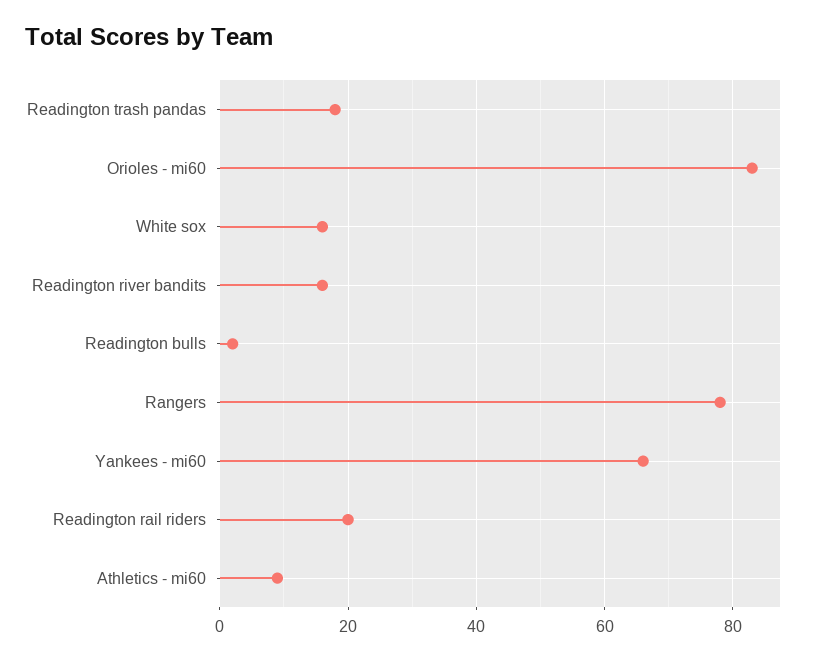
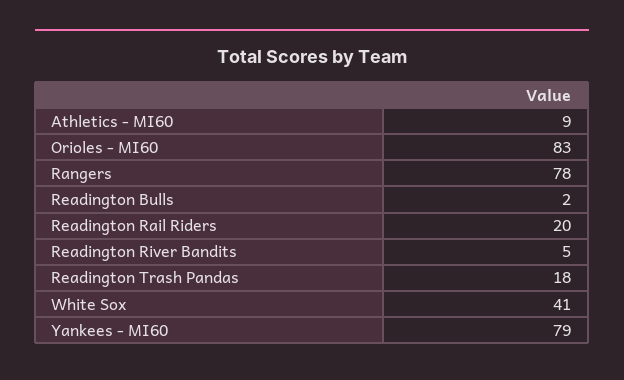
  {
    "Readington trash pandas": 18,
    "Orioles - mi60": 83,
-   "White sox": 15,
+   "White sox": 41,
-   "Readington river bandits": 15,
+   "Readington river bandits": 5,
    "Readington bulls": 2,
    "Rangers": 78,
-   "Yankees - mi60": 65,
+   "Yankees - mi60": 79,
    "Readington rail riders": 20,
    "Athletics - mi60": 9
  }

